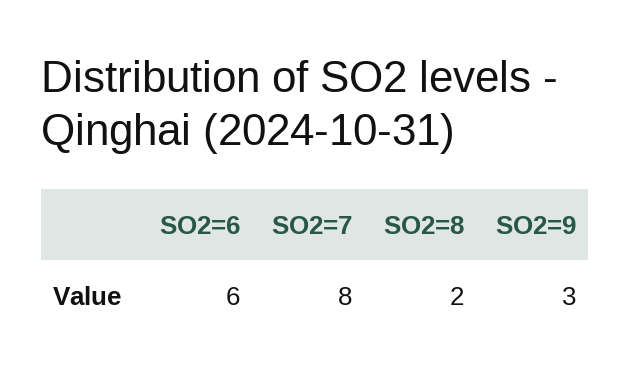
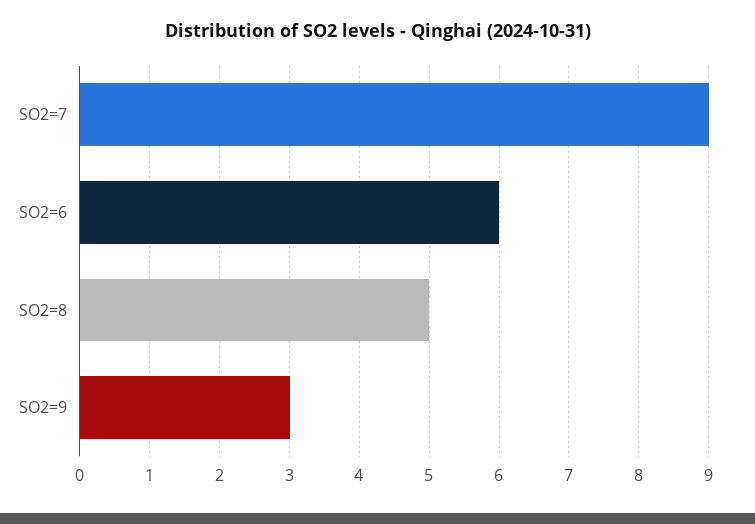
  {
    "SO2=6": 6,
-   "SO2=7": 8,
+   "SO2=7": 9,
-   "SO2=8": 2,
+   "SO2=8": 5,
    "SO2=9": 3
  }

